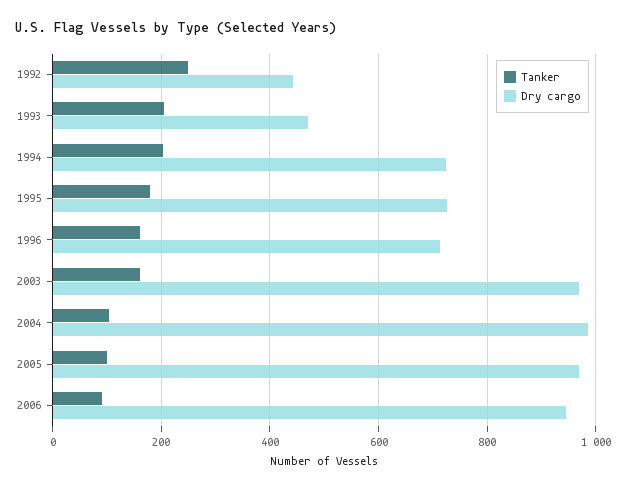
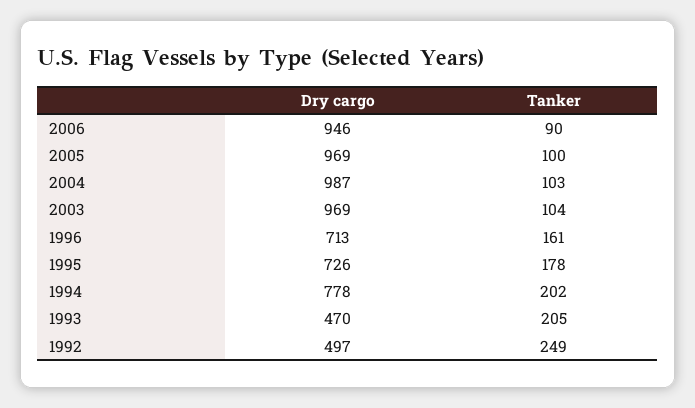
  {
    "Tanker": {
      "1992": 249,
      "1993": 205,
      "1994": 202,
      "1995": 178,
      "1996": 161,
-     "2003": 160,
+     "2003": 104,
      "2004": 103,
      "2005": 100,
      "2006": 90
    },
    "Dry cargo": {
-     "1992": 440,
+     "1992": 497,
      "1993": 470,
-     "1994": 720,
+     "1994": 778,
      "1995": 726,
      "1996": 713,
      "2003": 969,
      "2004": 987,
      "2005": 969,
      "2006": 946
    }
  }

